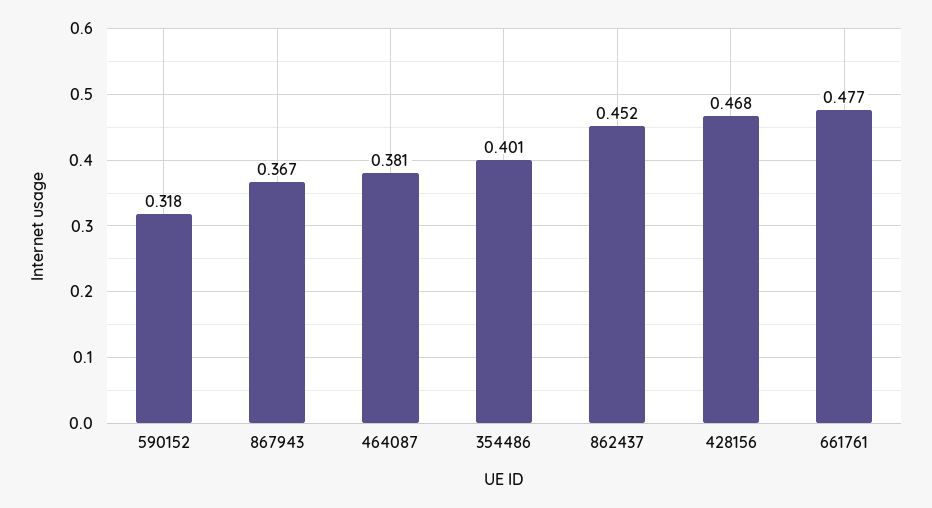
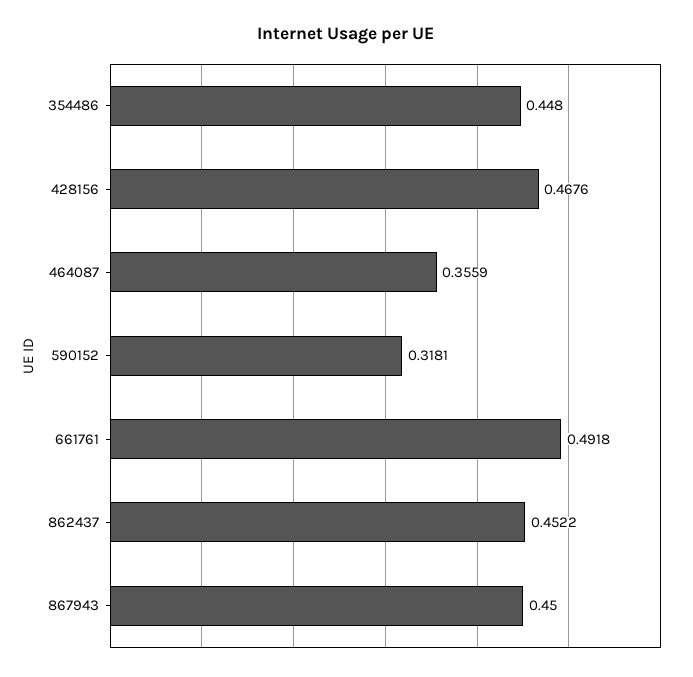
  {
    "590152": 0.3181,
-   "867943": 0.367,
+   "867943": 0.45,
-   "464087": 0.381,
+   "464087": 0.3559,
-   "354486": 0.401,
+   "354486": 0.448,
    "862437": 0.4522,
    "428156": 0.4676,
-   "661761": 0.477
+   "661761": 0.4918
  }

